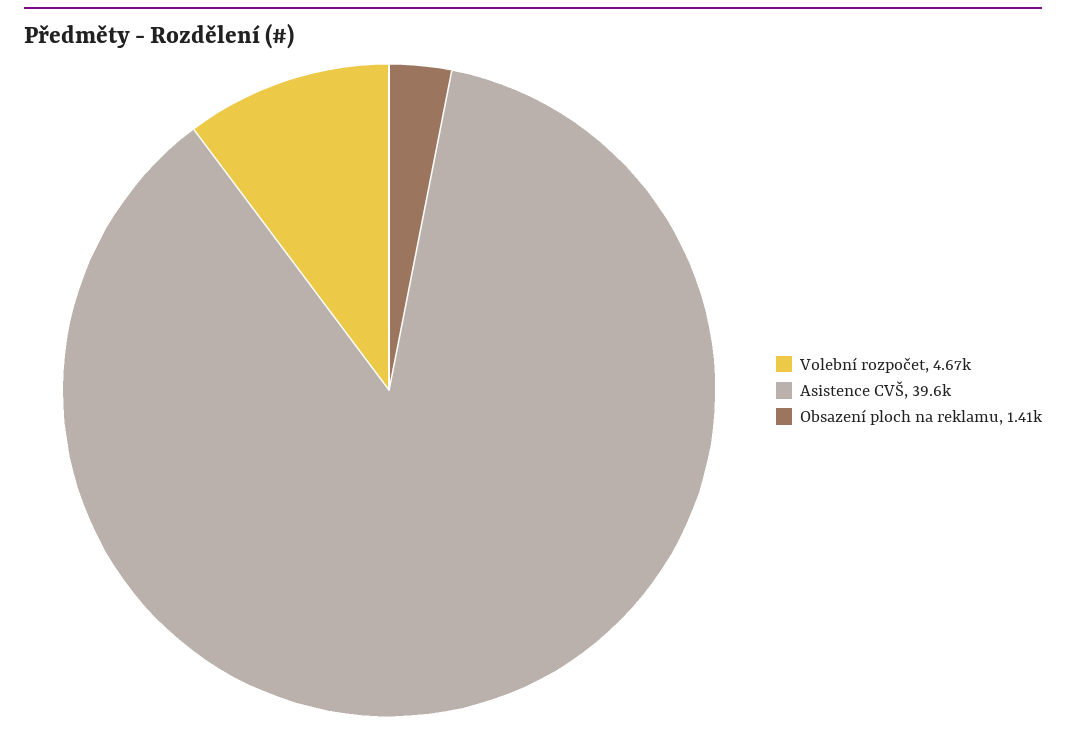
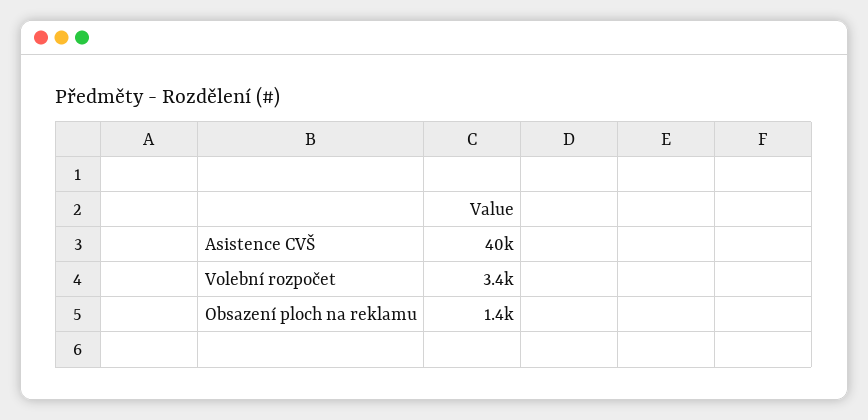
  {
-   "Volební rozpočet": 4670,
+   "Volební rozpočet": 3400,
    "Asistence CVŠ": 39600,
    "Obsazení ploch na reklamu": 1410
  }

